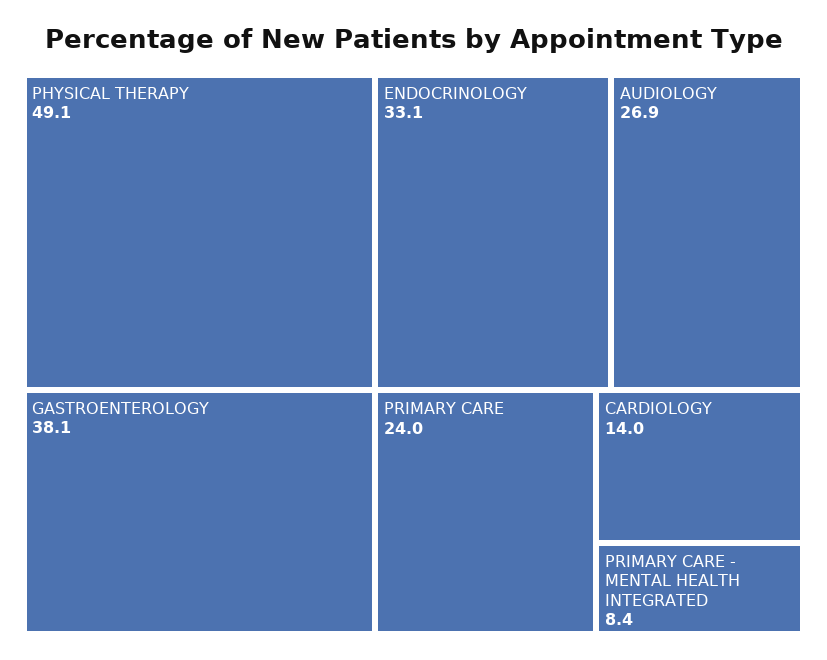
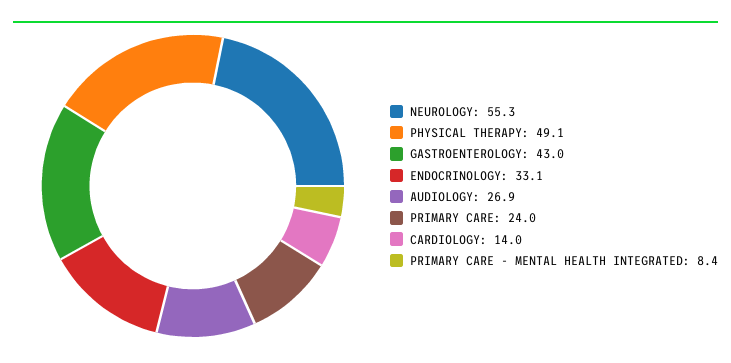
  {
    "PHYSICAL THERAPY": 49.1,
-   "GASTROENTEROLOGY": 38.1,
+   "GASTROENTEROLOGY": 43,
    "ENDOCRINOLOGY": 33.1,
    "AUDIOLOGY": 26.9,
    "PRIMARY CARE": 24,
    "CARDIOLOGY": 14,
-   "PRIMARY CARE - MENTAL HEALTH INTEGRATED": 8.4
+   "PRIMARY CARE - MENTAL HEALTH INTEGRATED": 8.4,
+   "NEUROLOGY": 55.3
  }

